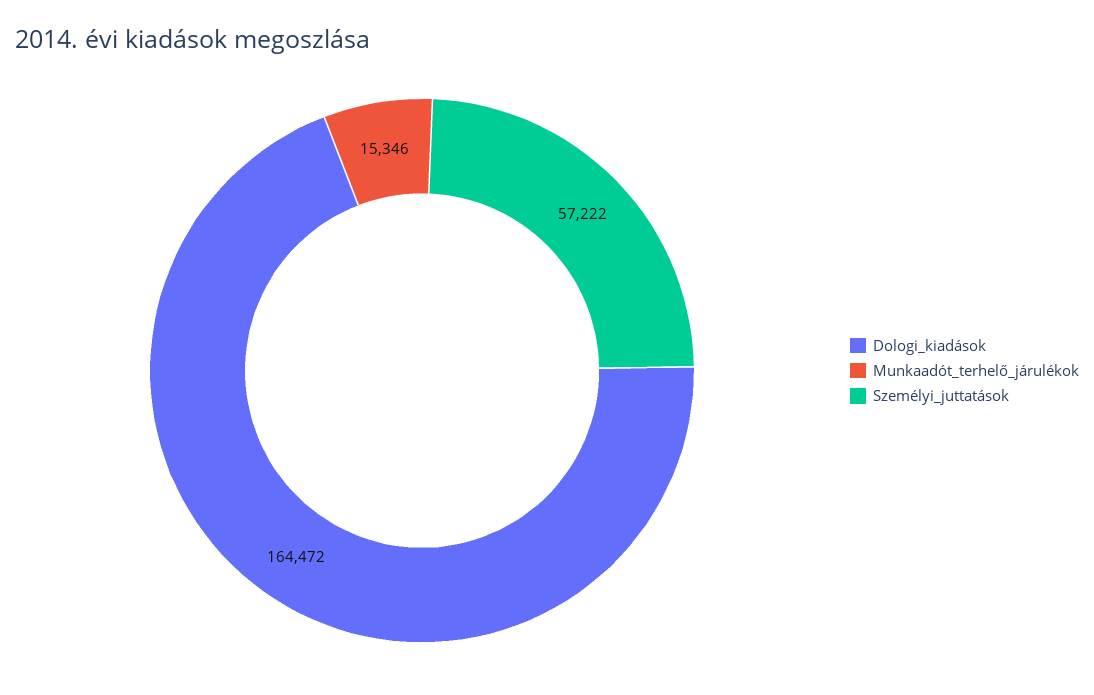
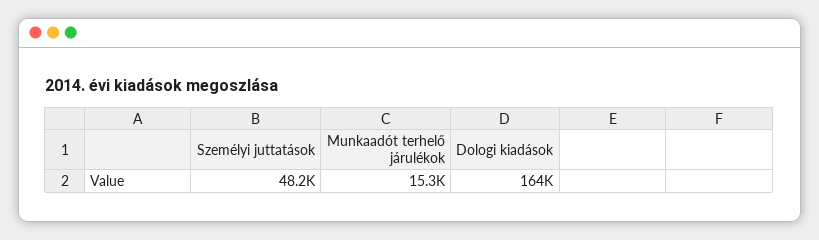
  {
    "Dologi_kiadások": 164472,
    "Munkaadót_terhelő_járulékok": 15346,
-   "Személyi_juttatások": 57222
+   "Személyi_juttatások": 48200
  }

